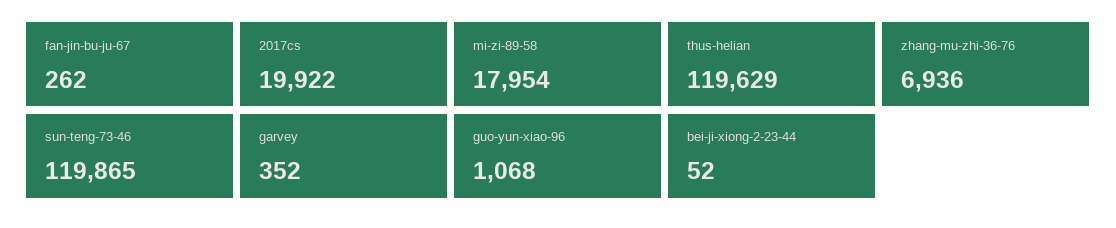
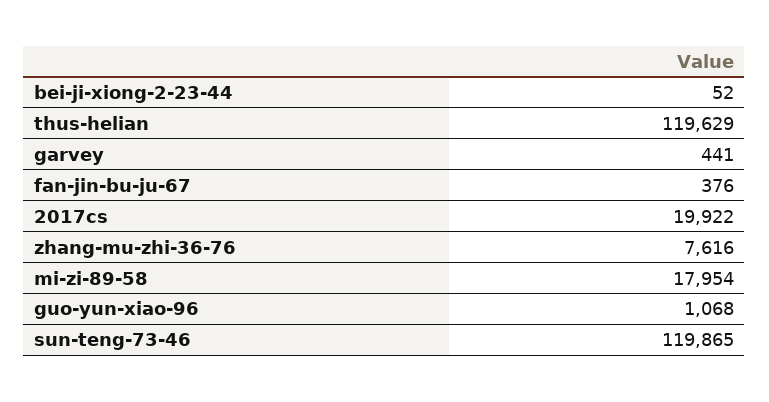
  {
-   "fan-jin-bu-ju-67": 262,
+   "fan-jin-bu-ju-67": 376,
    "2017cs": 19922,
    "mi-zi-89-58": 17954,
    "thus-helian": 119629,
-   "zhang-mu-zhi-36-76": 6936,
+   "zhang-mu-zhi-36-76": 7616,
    "sun-teng-73-46": 119865,
-   "garvey": 352,
+   "garvey": 441,
    "guo-yun-xiao-96": 1068,
    "bei-ji-xiong-2-23-44": 52
  }

